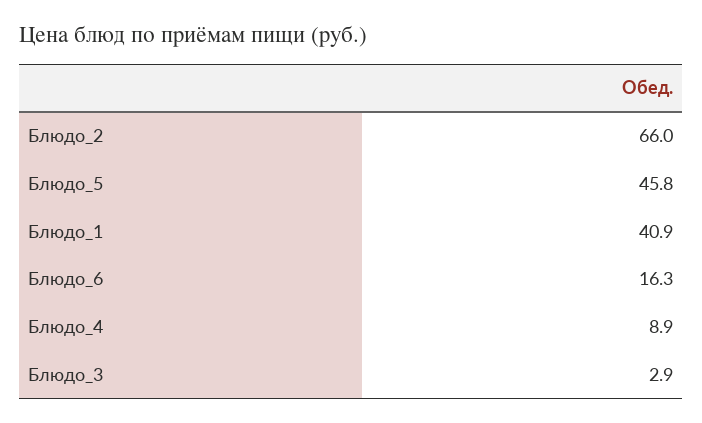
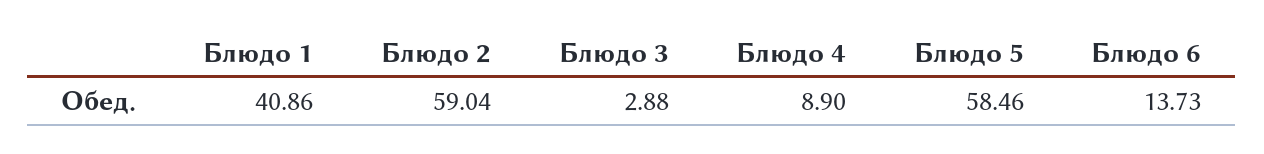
  {
-   "Блюдо_2": 66,
+   "Блюдо_2": 59.04,
-   "Блюдо_5": 45.8,
+   "Блюдо_5": 58.46,
    "Блюдо_1": 40.86,
-   "Блюдо_6": 16.3,
+   "Блюдо_6": 13.73,
    "Блюдо_4": 8.9,
    "Блюдо_3": 2.88
  }

